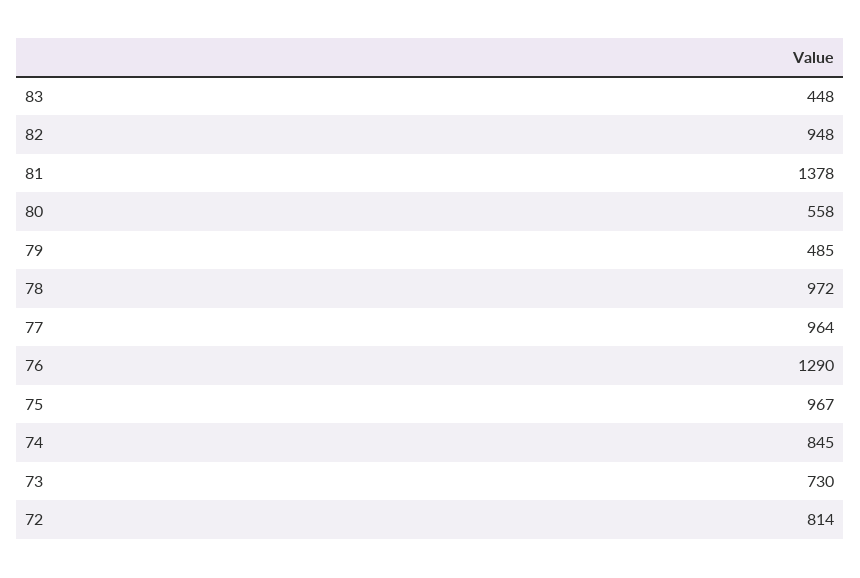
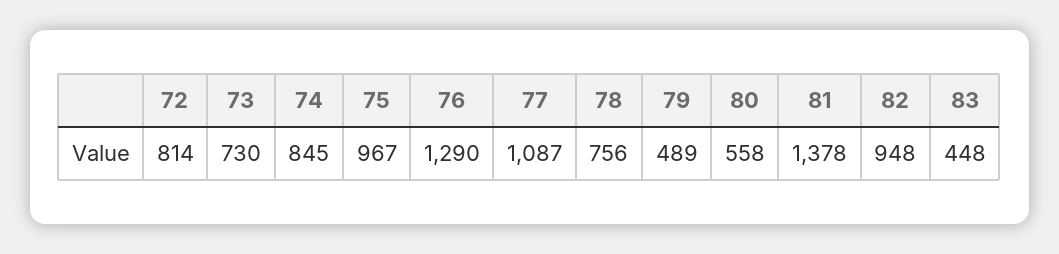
  {
    "83": 448,
    "82": 948,
    "81": 1378,
    "80": 558,
-   "79": 485,
+   "79": 489,
-   "78": 972,
+   "78": 756,
-   "77": 964,
+   "77": 1087,
    "76": 1290,
    "75": 967,
    "74": 845,
    "73": 730,
    "72": 814
  }

